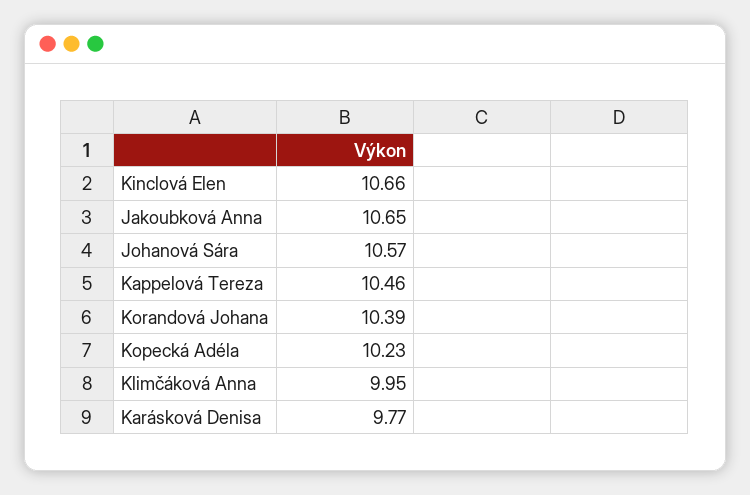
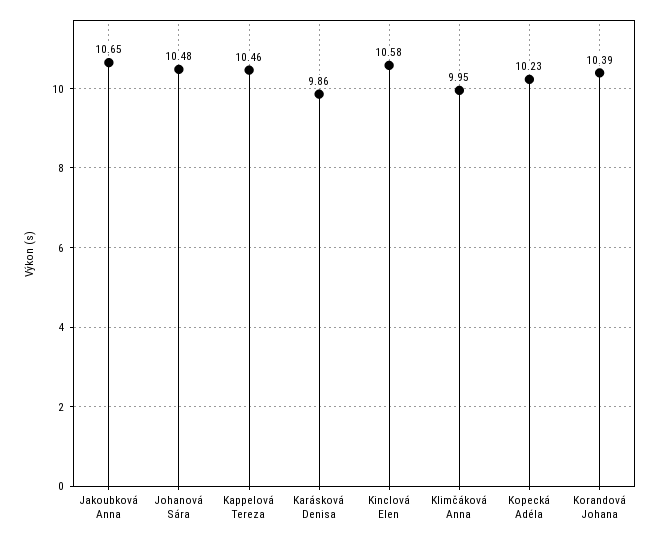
  {
-   "Kinclová Elen": 10.66,
+   "Kinclová Elen": 10.58,
    "Jakoubková Anna": 10.65,
-   "Johanová Sára": 10.57,
+   "Johanová Sára": 10.48,
    "Kappelová Tereza": 10.46,
    "Korandová Johana": 10.39,
    "Kopecká Adéla": 10.23,
    "Klimčáková Anna": 9.95,
-   "Karásková Denisa": 9.77
+   "Karásková Denisa": 9.86
  }

